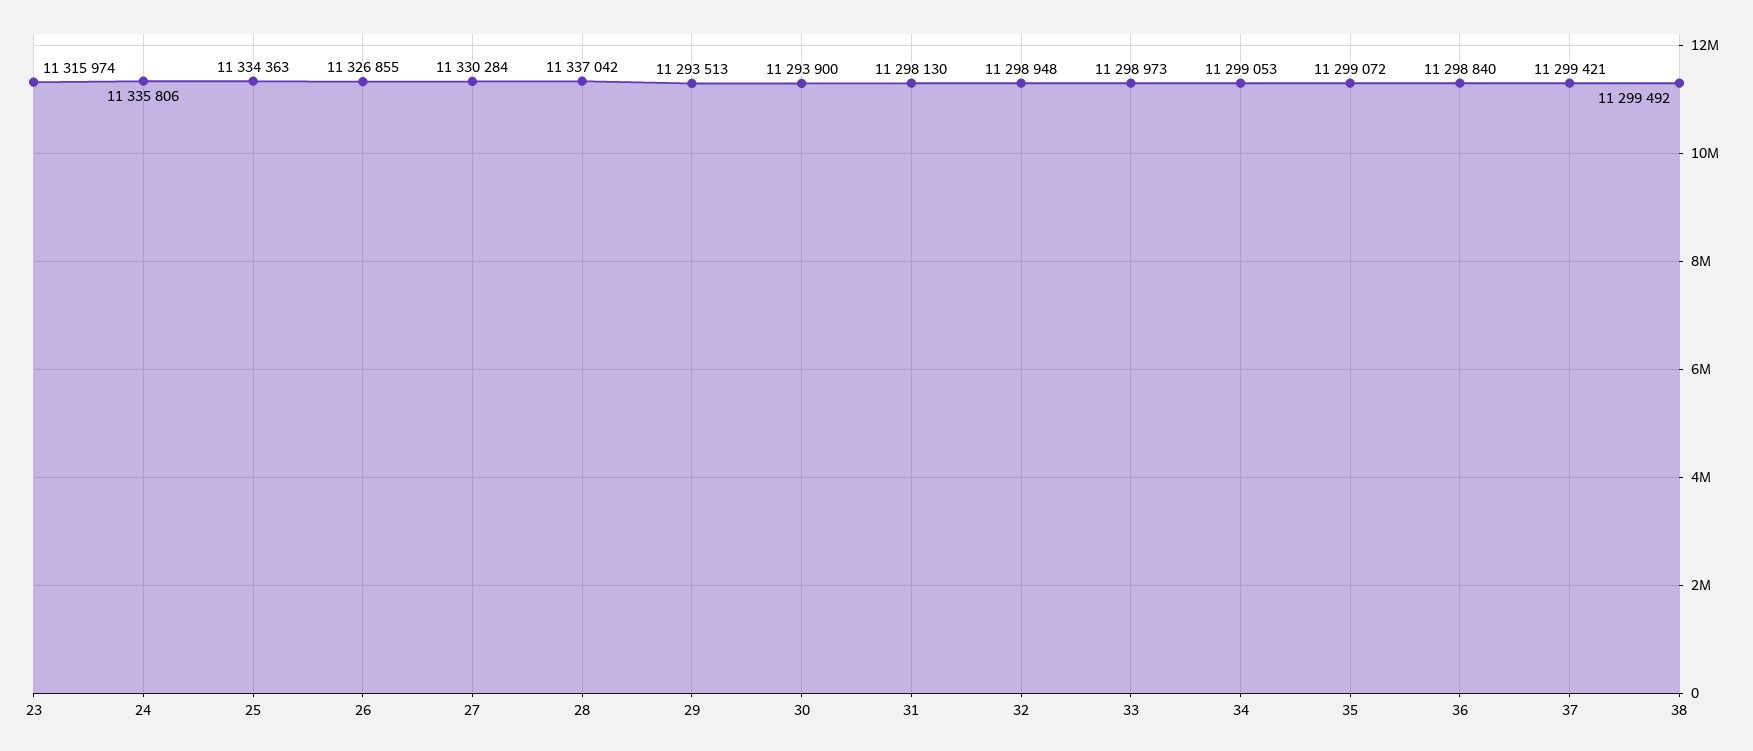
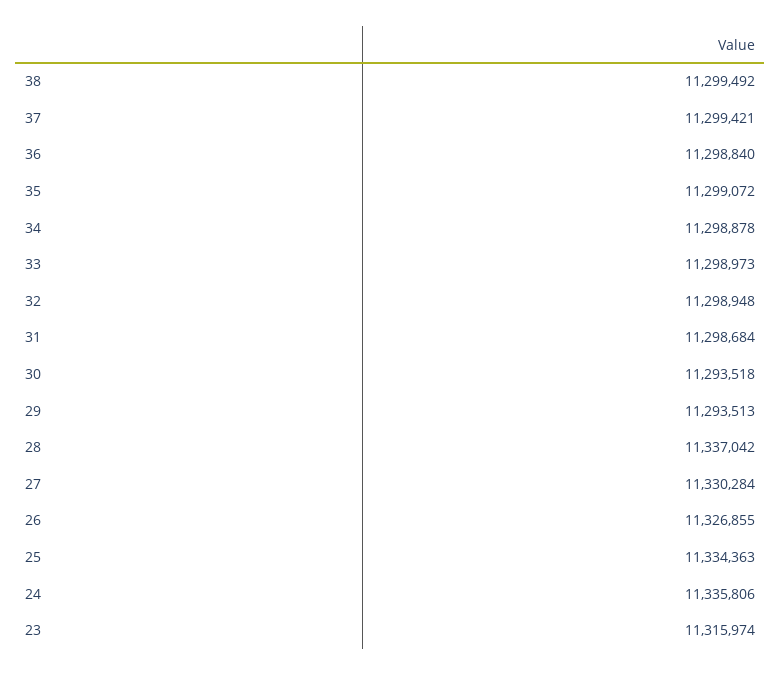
  {
    "23": 11315974,
    "24": 11335806,
    "25": 11334363,
    "26": 11326855,
    "27": 11330284,
    "28": 11337042,
    "29": 11293513,
-   "30": 11293900,
+   "30": 11293518,
-   "31": 11298130,
+   "31": 11298684,
    "32": 11298948,
    "33": 11298973,
-   "34": 11299053,
+   "34": 11298878,
    "35": 11299072,
    "36": 11298840,
    "37": 11299421,
    "38": 11299492
  }

